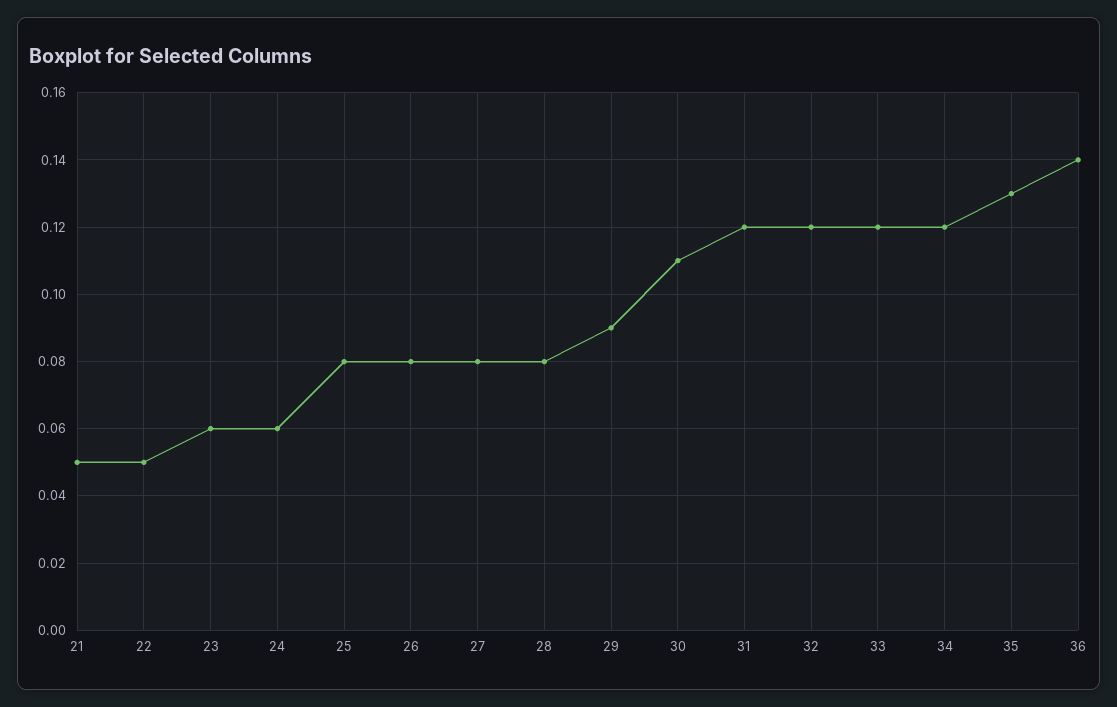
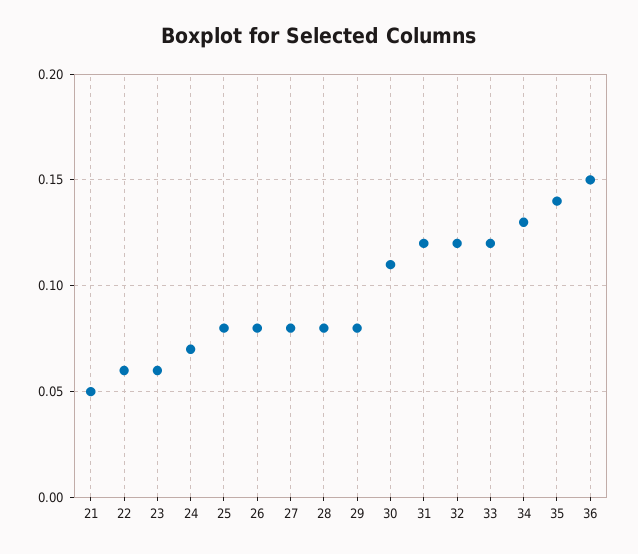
  {
    "21": 0.05,
-   "22": 0.05,
+   "22": 0.06,
    "23": 0.06,
-   "24": 0.06,
+   "24": 0.07,
    "25": 0.08,
    "26": 0.08,
    "27": 0.08,
    "28": 0.08,
-   "29": 0.09,
+   "29": 0.08,
    "30": 0.11,
    "31": 0.12,
    "32": 0.12,
    "33": 0.12,
-   "34": 0.12,
+   "34": 0.13,
-   "35": 0.13,
+   "35": 0.14,
-   "36": 0.14
+   "36": 0.15
  }

